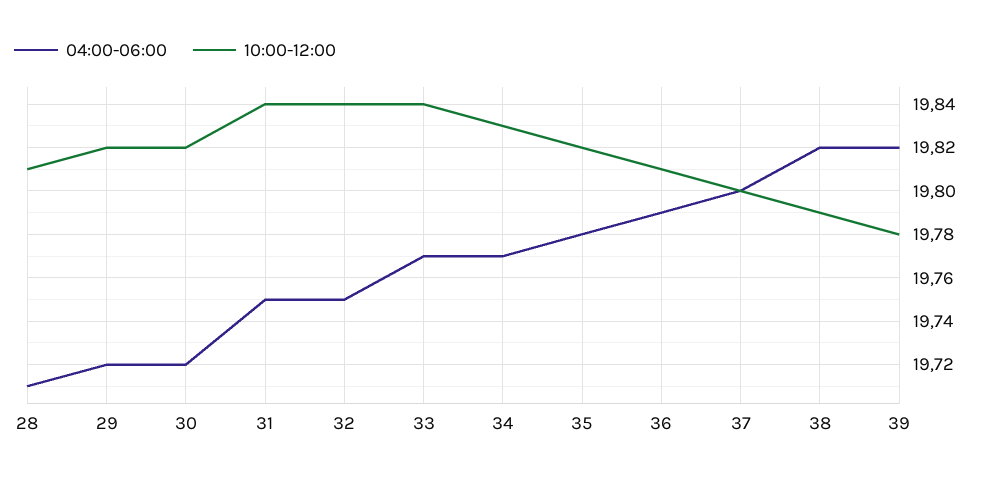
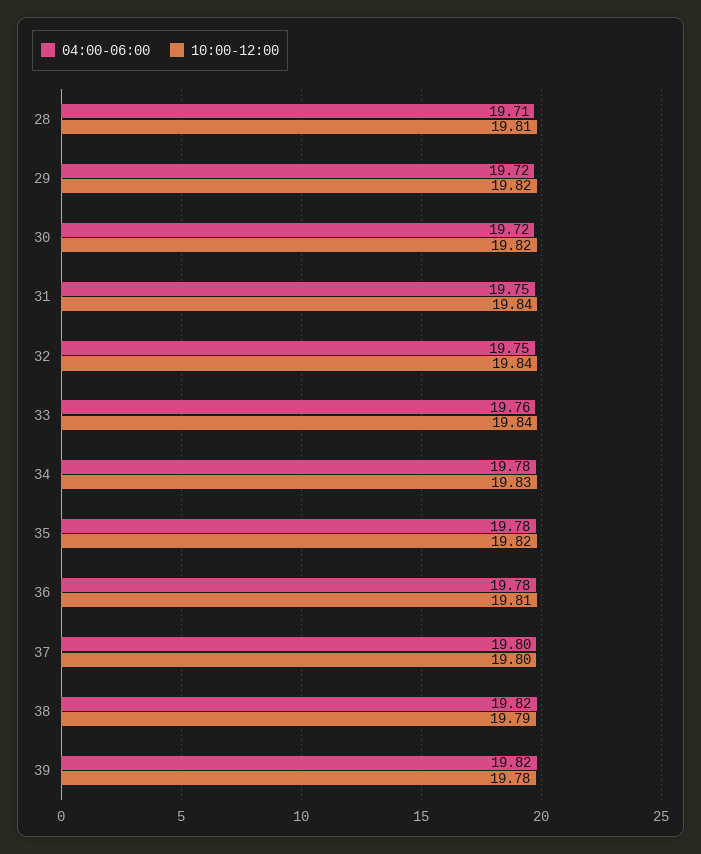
  {
    "04:00-06:00": {
      "28": 19.71,
      "29": 19.72,
      "30": 19.72,
      "31": 19.75,
      "32": 19.75,
-     "33": 19.77,
+     "33": 19.76,
-     "34": 19.77,
+     "34": 19.78,
      "35": 19.78,
-     "36": 19.79,
+     "36": 19.78,
      "37": 19.8,
      "38": 19.82,
      "39": 19.82
    },
    "10:00-12:00": {
      "28": 19.81,
      "29": 19.82,
      "30": 19.82,
      "31": 19.84,
      "32": 19.84,
      "33": 19.84,
      "34": 19.83,
      "35": 19.82,
      "36": 19.81,
      "37": 19.8,
      "38": 19.79,
      "39": 19.78
    }
  }

